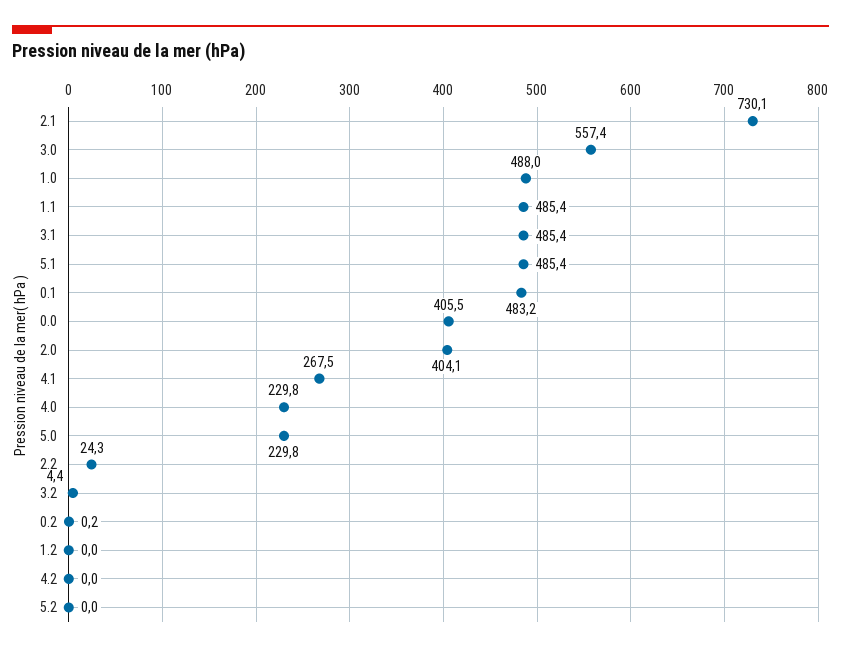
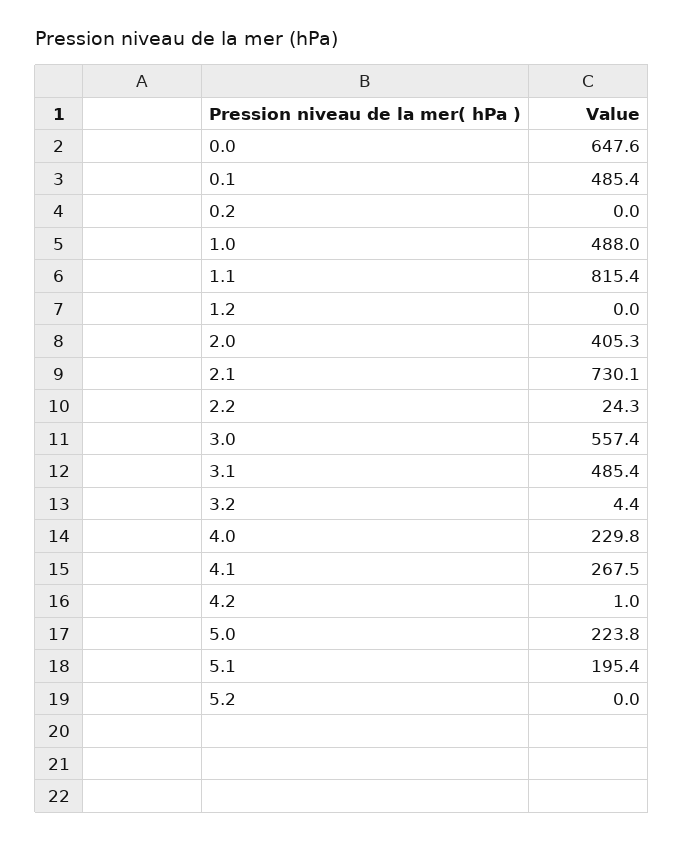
  {
    "2.1": 730.1,
    "3.0": 557.4,
    "1.0": 488,
-   "1.1": 485.4,
+   "1.1": 815.4,
    "3.1": 485.4,
-   "5.1": 485.4,
+   "5.1": 195.4,
-   "0.1": 483.2,
+   "0.1": 485.4,
-   "0.0": 405.5,
+   "0.0": 647.6,
-   "2.0": 404.1,
+   "2.0": 405.3,
    "4.1": 267.5,
    "4.0": 229.8,
-   "5.0": 229.8,
+   "5.0": 223.8,
    "2.2": 24.3,
    "3.2": 4.4,
-   "0.2": 0.2,
+   "0.2": 0,
    "1.2": 0,
-   "4.2": 0,
+   "4.2": 1,
    "5.2": 0
  }

